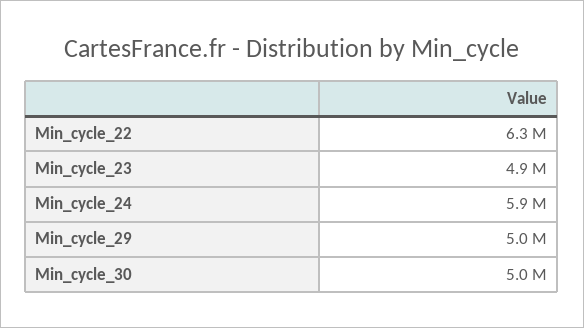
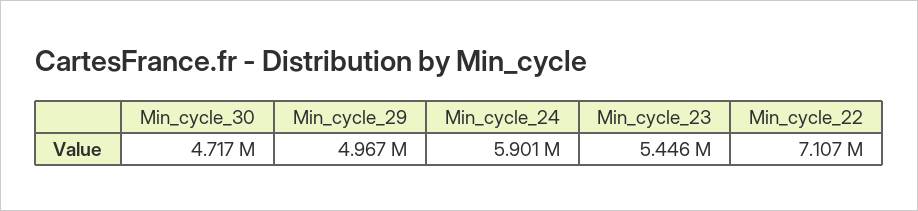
  {
-   "Min_cycle_22": 6300000,
+   "Min_cycle_22": 7107000,
-   "Min_cycle_23": 4900000,
+   "Min_cycle_23": 5446000,
    "Min_cycle_24": 5901000,
    "Min_cycle_29": 4967000,
-   "Min_cycle_30": 5000000
+   "Min_cycle_30": 4717000
  }

